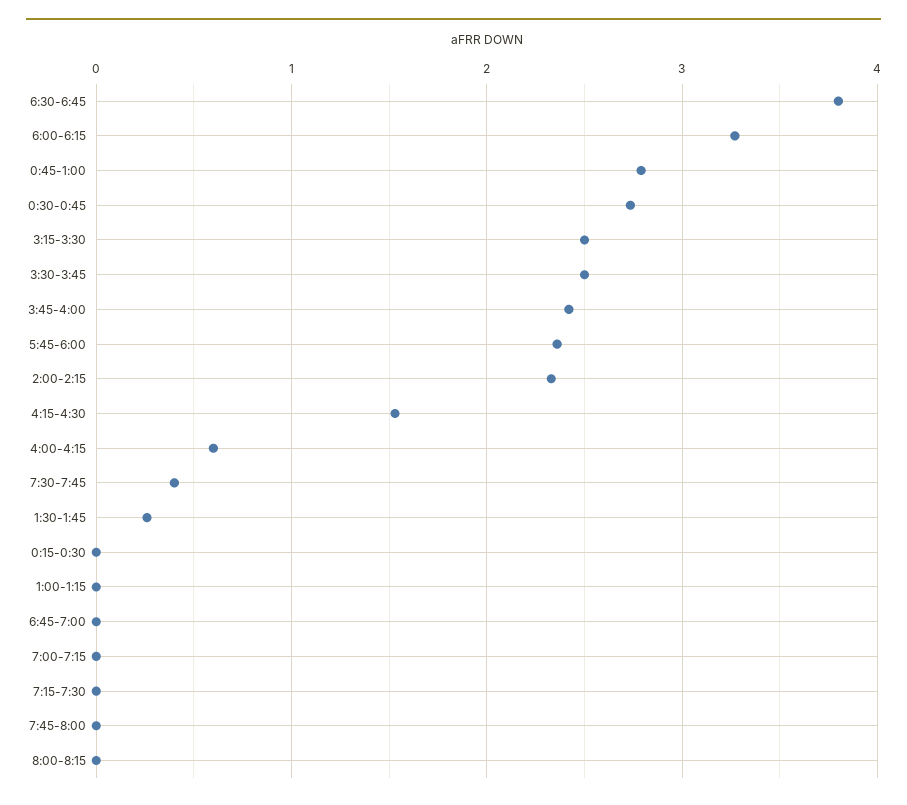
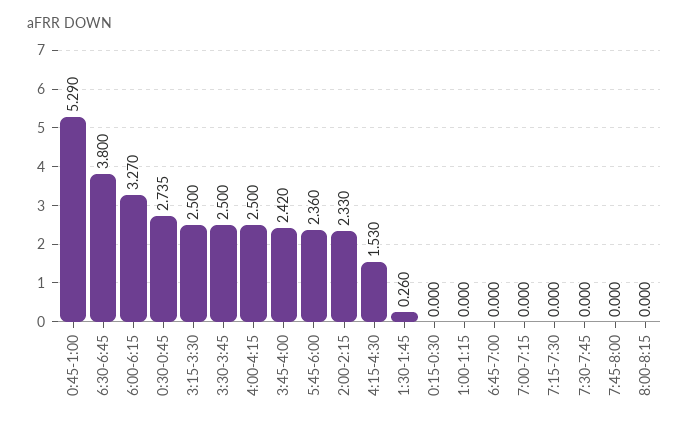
  {
    "6:30-6:45": 3.8,
    "6:00-6:15": 3.27,
-   "0:45-1:00": 2.8,
+   "0:45-1:00": 5.29,
    "0:30-0:45": 2.735,
    "3:15-3:30": 2.5,
    "3:30-3:45": 2.5,
    "3:45-4:00": 2.42,
    "5:45-6:00": 2.36,
    "2:00-2:15": 2.33,
    "4:15-4:30": 1.53,
-   "4:00-4:15": 0.6,
+   "4:00-4:15": 2.5,
-   "7:30-7:45": 0.4,
+   "7:30-7:45": 0,
    "1:30-1:45": 0.26,
    "0:15-0:30": 0,
    "1:00-1:15": 0,
    "6:45-7:00": 0,
    "7:00-7:15": 0,
    "7:15-7:30": 0,
    "7:45-8:00": 0,
    "8:00-8:15": 0
  }

